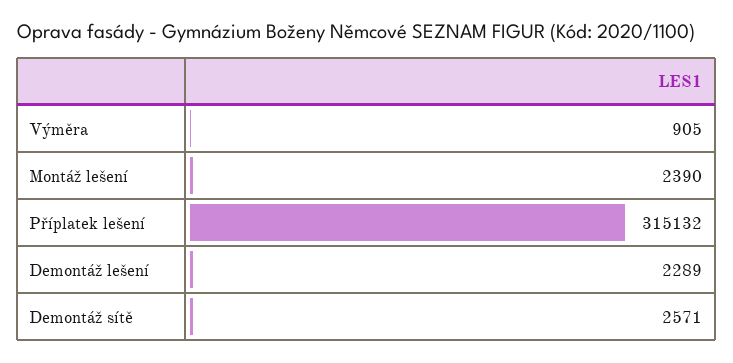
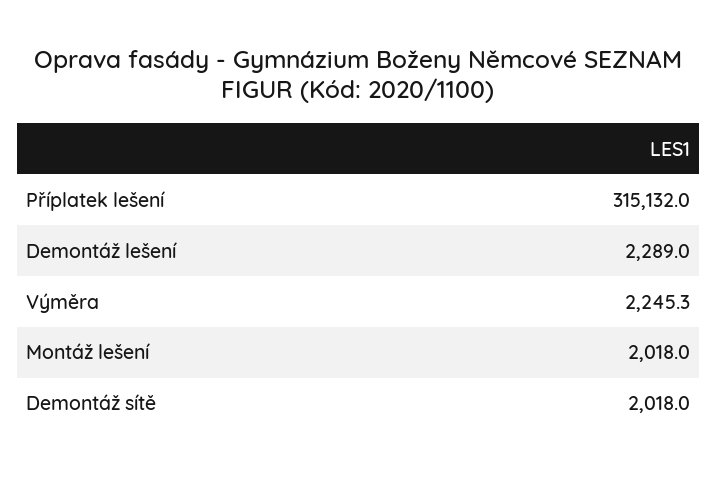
  {
-   "Výměra": 905,
+   "Výměra": 2245.3,
-   "Montáž lešení": 2390,
+   "Montáž lešení": 2018,
    "Příplatek lešení": 315132,
    "Demontáž lešení": 2289,
-   "Demontáž sítě": 2571
+   "Demontáž sítě": 2018
  }

